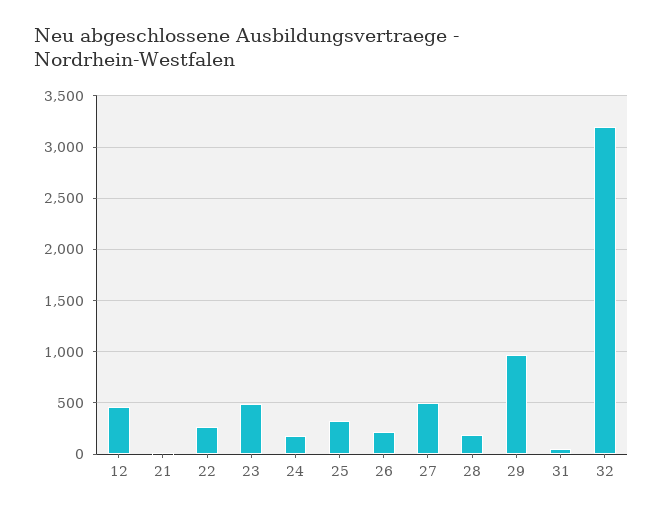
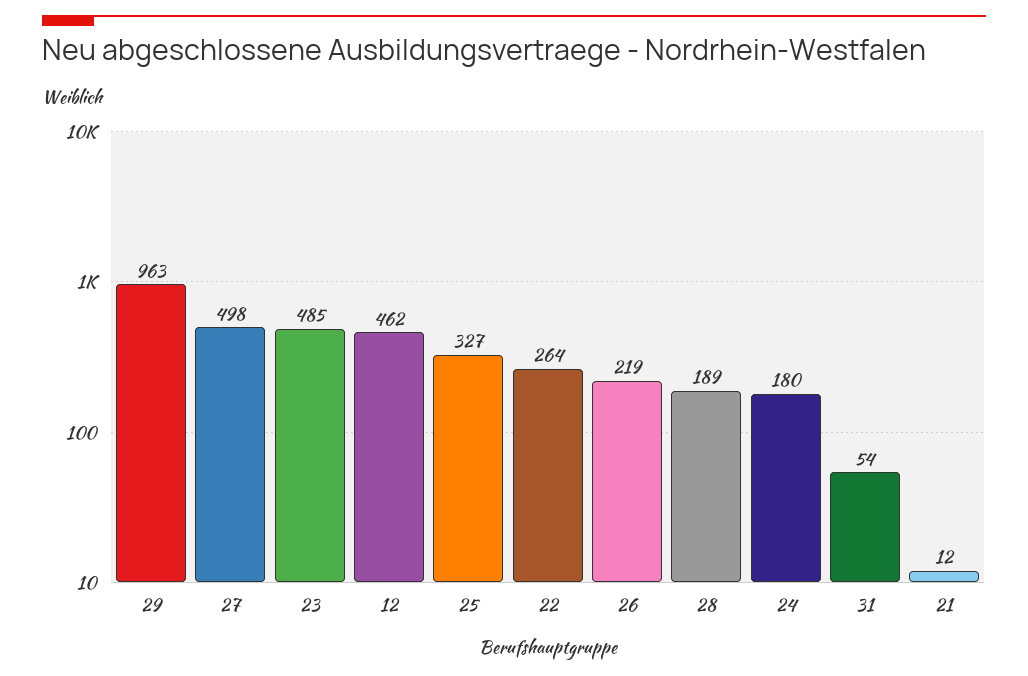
  {
    "12": 462,
    "21": 12,
    "22": 264,
    "23": 485,
    "24": 180,
    "25": 327,
    "26": 219,
    "27": 498,
    "28": 189,
    "29": 963,
-   "31": 54,
+   "31": 54
-   "32": 3200
  }

